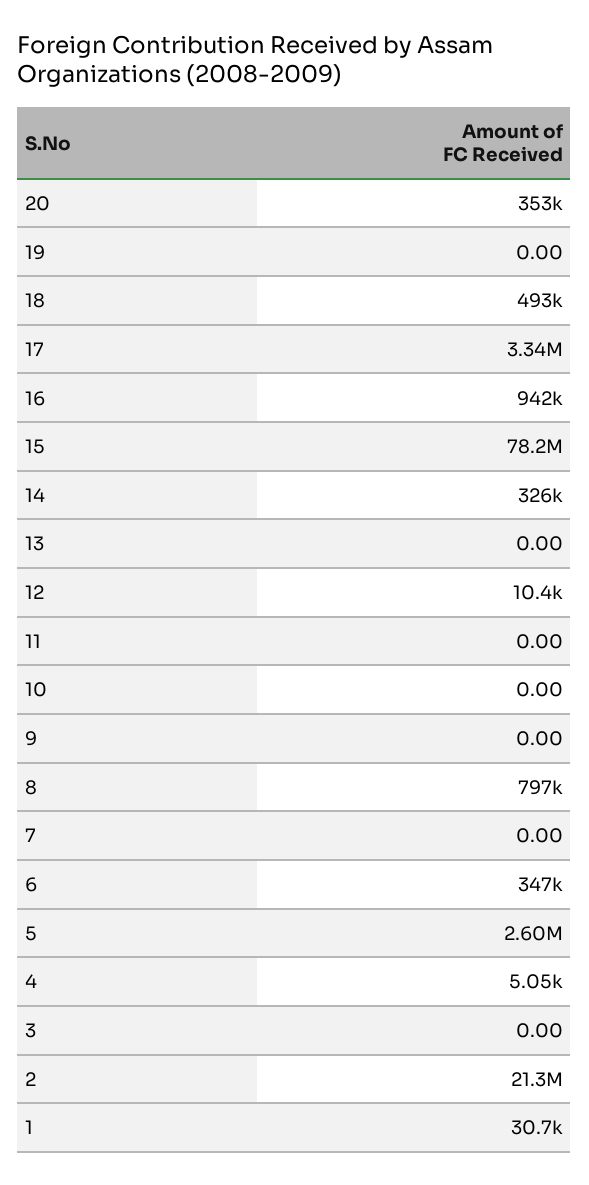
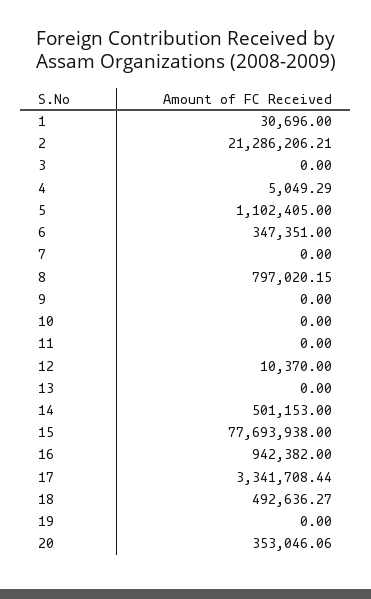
  {
    "20": 353046.06,
    "19": 0,
    "18": 492636.27,
    "17": 3341708.44,
    "16": 942382,
-   "15": 78200000,
+   "15": 77693938,
-   "14": 326000,
+   "14": 501153,
    "13": 0,
    "12": 10370,
    "11": 0,
    "10": 0,
    "9": 0,
    "8": 797020.15,
    "7": 0,
    "6": 347351,
-   "5": 2600000,
+   "5": 1102405,
    "4": 5049.29,
    "3": 0,
    "2": 21286206.21,
    "1": 30696
  }

